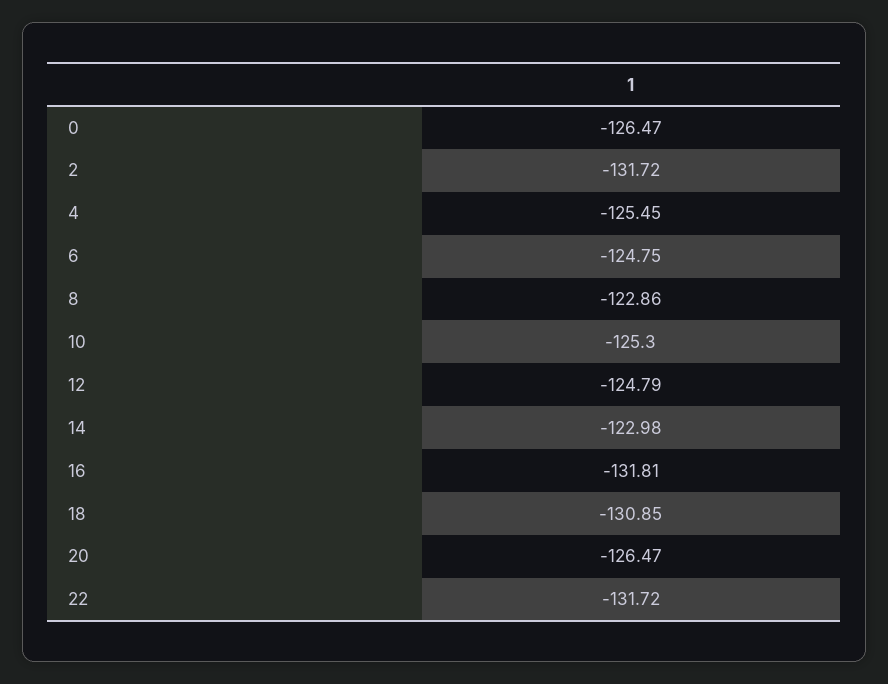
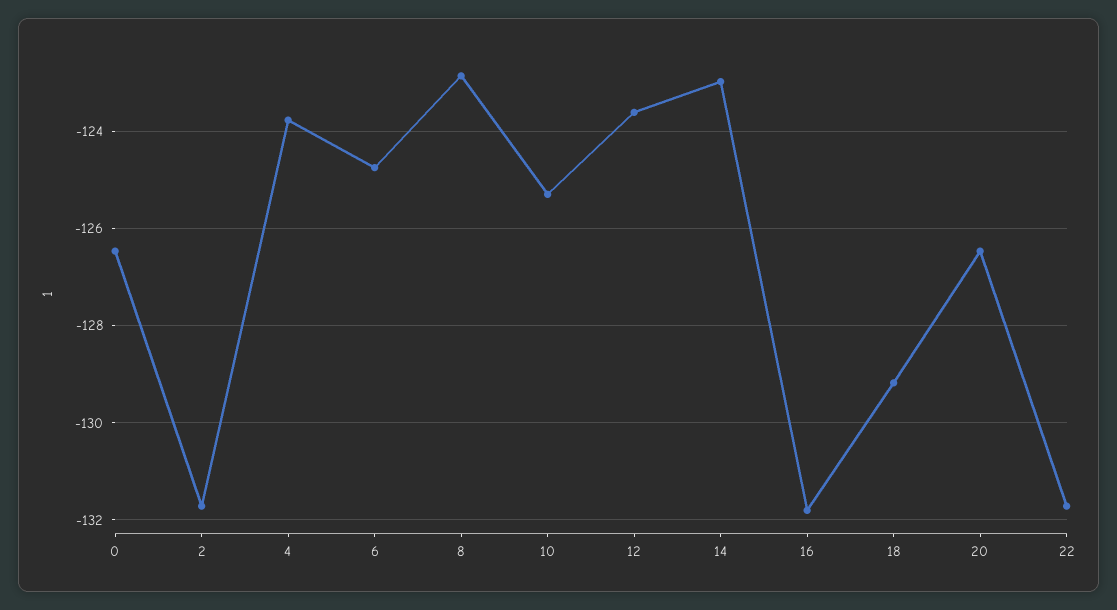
  {
    "0": -126.47,
    "2": -131.72,
-   "4": -125.45,
+   "4": -123.8,
    "6": -124.75,
    "8": -122.86,
    "10": -125.3,
-   "12": -124.79,
+   "12": -123.6,
    "14": -122.98,
    "16": -131.81,
-   "18": -130.85,
+   "18": -129.2,
    "20": -126.47,
    "22": -131.72
  }

